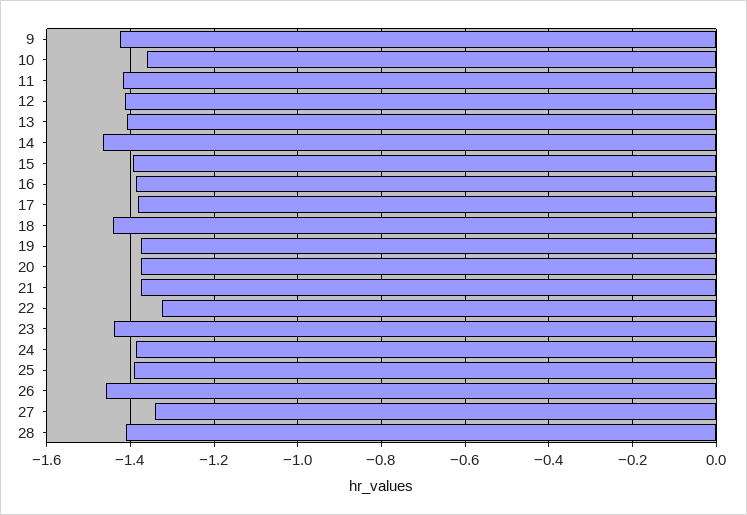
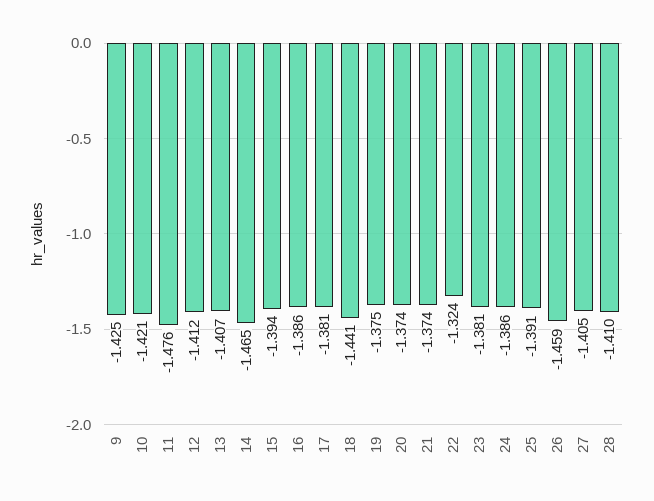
  {
    "9": -1.425,
-   "10": -1.36,
+   "10": -1.421,
-   "11": -1.42,
+   "11": -1.476,
    "12": -1.412,
    "13": -1.407,
    "14": -1.465,
    "15": -1.394,
    "16": -1.386,
    "17": -1.381,
    "18": -1.441,
    "19": -1.375,
    "20": -1.374,
    "21": -1.374,
    "22": -1.324,
-   "23": -1.44,
+   "23": -1.381,
    "24": -1.386,
    "25": -1.391,
    "26": -1.459,
-   "27": -1.34,
+   "27": -1.405,
    "28": -1.41
  }

